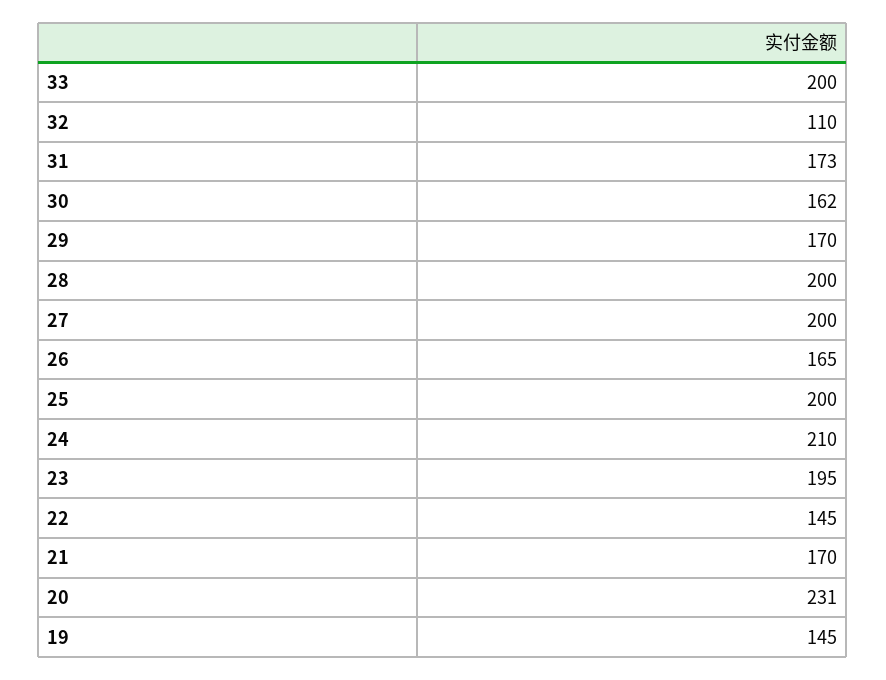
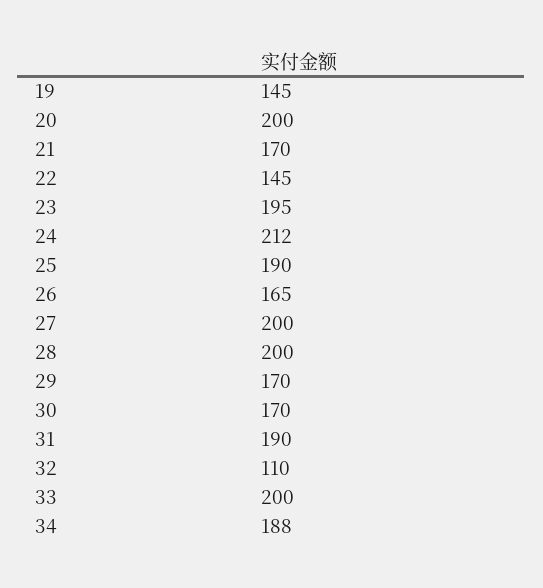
  {
    "33": 200,
    "32": 110,
-   "31": 173,
+   "31": 190,
-   "30": 162,
+   "30": 170,
    "29": 170,
    "28": 200,
    "27": 200,
    "26": 165,
-   "25": 200,
+   "25": 190,
-   "24": 210,
+   "24": 212,
    "23": 195,
    "22": 145,
    "21": 170,
-   "20": 231,
+   "20": 200,
-   "19": 145
+   "19": 145,
+   "34": 188
  }

